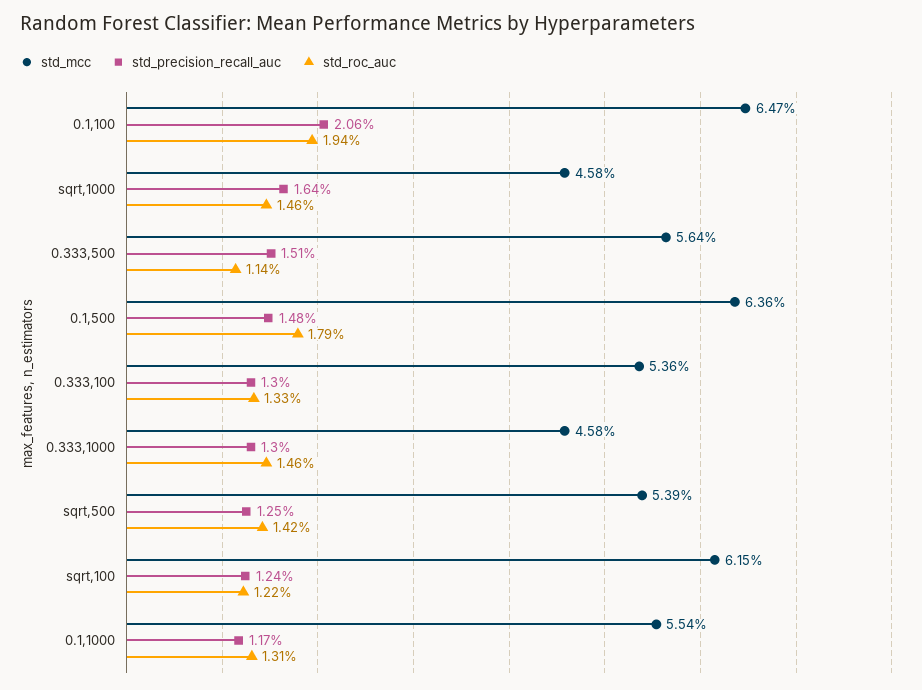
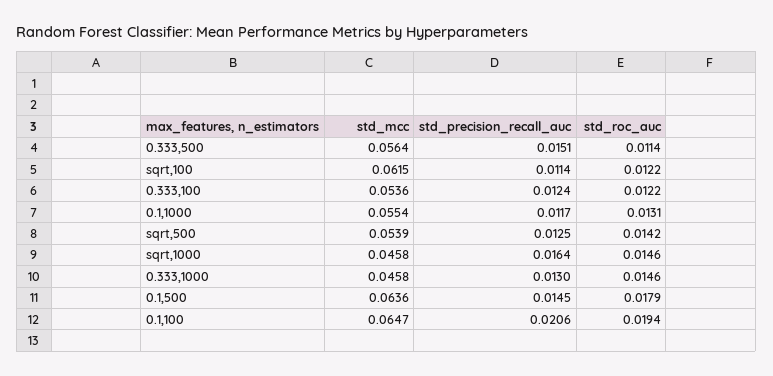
  {
    "std_mcc": {
      "0.1,100": 0.0647,
      "sqrt,1000": 0.0458,
      "0.333,500": 0.0564,
      "0.1,500": 0.0636,
      "0.333,100": 0.0536,
      "0.333,1000": 0.0458,
      "sqrt,500": 0.0539,
      "sqrt,100": 0.0615,
      "0.1,1000": 0.0554
    },
    "std_precision_recall_auc": {
      "0.1,100": 0.0206,
      "sqrt,1000": 0.0164,
      "0.333,500": 0.0151,
-     "0.1,500": 0.0148,
+     "0.1,500": 0.0145,
-     "0.333,100": 0.013,
+     "0.333,100": 0.0124,
      "0.333,1000": 0.013,
      "sqrt,500": 0.0125,
-     "sqrt,100": 0.0124,
+     "sqrt,100": 0.0114,
      "0.1,1000": 0.0117
    },
    "std_roc_auc": {
      "0.1,100": 0.0194,
      "sqrt,1000": 0.0146,
      "0.333,500": 0.0114,
      "0.1,500": 0.0179,
-     "0.333,100": 0.0133,
+     "0.333,100": 0.0122,
      "0.333,1000": 0.0146,
      "sqrt,500": 0.0142,
      "sqrt,100": 0.0122,
      "0.1,1000": 0.0131
    }
  }

